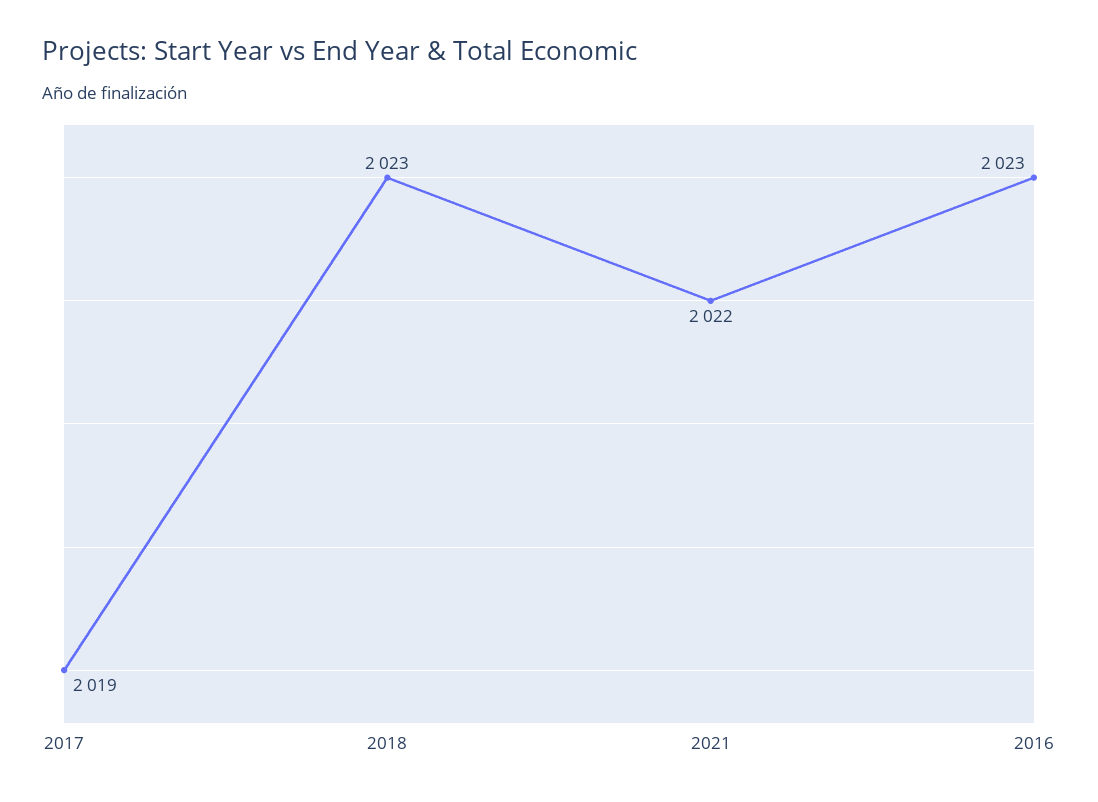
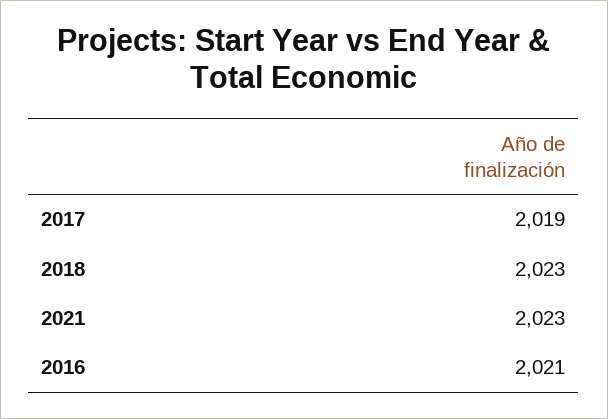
  {
    "2017": 2019,
    "2018": 2023,
-   "2021": 2022,
+   "2021": 2023,
-   "2016": 2023
+   "2016": 2021
  }

